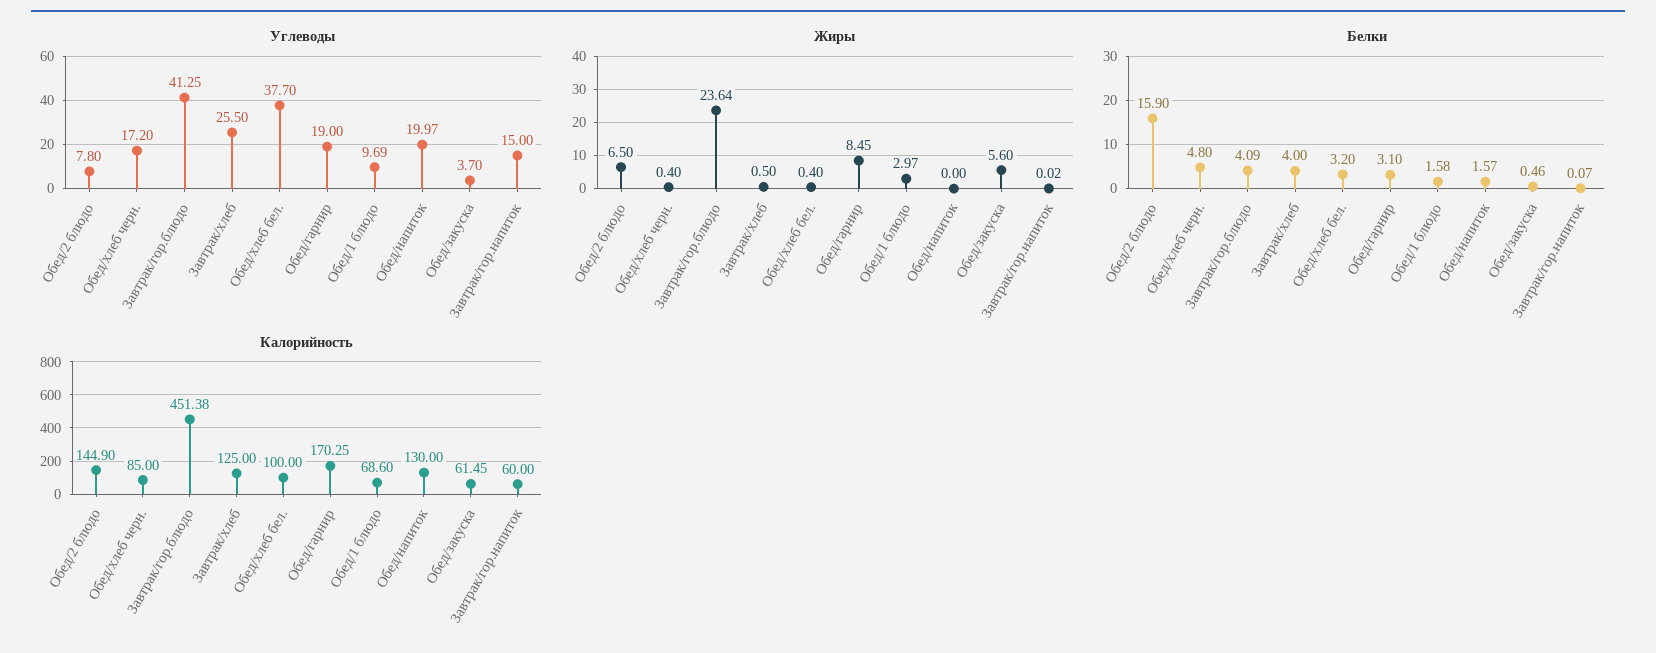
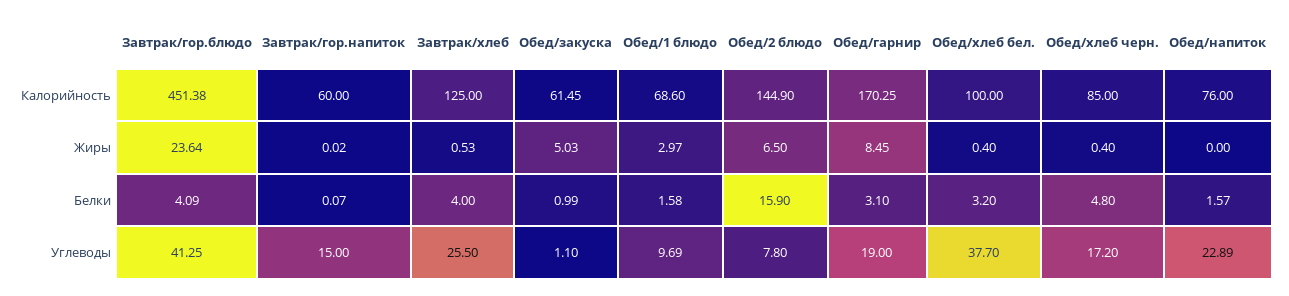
  {
    "Углеводы": {
      "Обед/2 блюдо": 7.8,
      "Обед/хлеб черн.": 17.2,
      "Завтрак/гор.блюдо": 41.25,
      "Завтрак/хлеб": 25.5,
      "Обед/хлеб бел.": 37.7,
      "Обед/гарнир": 19,
      "Обед/1 блюдо": 9.69,
-     "Обед/напиток": 19.97,
+     "Обед/напиток": 22.89,
-     "Обед/закуска": 3.7,
+     "Обед/закуска": 1.1,
      "Завтрак/гор.напиток": 15
    },
    "Жиры": {
      "Обед/2 блюдо": 6.5,
      "Обед/хлеб черн.": 0.4,
      "Завтрак/гор.блюдо": 23.64,
-     "Завтрак/хлеб": 0.5,
+     "Завтрак/хлеб": 0.53,
      "Обед/хлеб бел.": 0.4,
      "Обед/гарнир": 8.45,
      "Обед/1 блюдо": 2.97,
      "Обед/напиток": 0,
-     "Обед/закуска": 5.6,
+     "Обед/закуска": 5.03,
      "Завтрак/гор.напиток": 0.02
    },
    "Белки": {
      "Обед/2 блюдо": 15.9,
      "Обед/хлеб черн.": 4.8,
      "Завтрак/гор.блюдо": 4.09,
      "Завтрак/хлеб": 4,
      "Обед/хлеб бел.": 3.2,
      "Обед/гарнир": 3.1,
      "Обед/1 блюдо": 1.58,
      "Обед/напиток": 1.57,
-     "Обед/закуска": 0.46,
+     "Обед/закуска": 0.99,
      "Завтрак/гор.напиток": 0.07
    },
    "Калорийность": {
      "Обед/2 блюдо": 144.9,
      "Обед/хлеб черн.": 85,
      "Завтрак/гор.блюдо": 451.38,
      "Завтрак/хлеб": 125,
      "Обед/хлеб бел.": 100,
      "Обед/гарнир": 170.25,
      "Обед/1 блюдо": 68.6,
-     "Обед/напиток": 130,
+     "Обед/напиток": 76,
      "Обед/закуска": 61.45,
      "Завтрак/гор.напиток": 60
    }
  }

